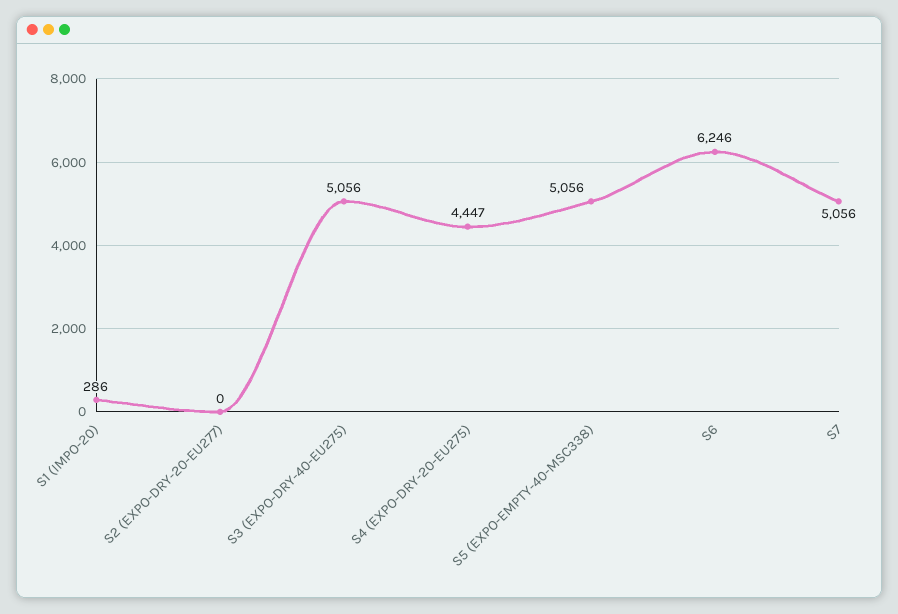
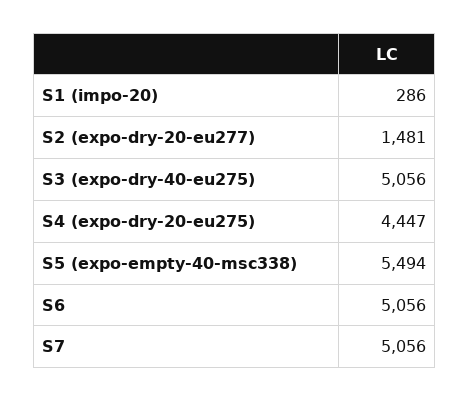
  {
    "S1 (IMPO-20)": 286,
-   "S2 (EXPO-DRY-20-EU277)": 0,
+   "S2 (EXPO-DRY-20-EU277)": 1481,
    "S3 (EXPO-DRY-40-EU275)": 5056,
    "S4 (EXPO-DRY-20-EU275)": 4447,
-   "S5 (EXPO-EMPTY-40-MSC338)": 5056,
+   "S5 (EXPO-EMPTY-40-MSC338)": 5494,
-   "S6": 6246,
+   "S6": 5056,
    "S7": 5056
  }

